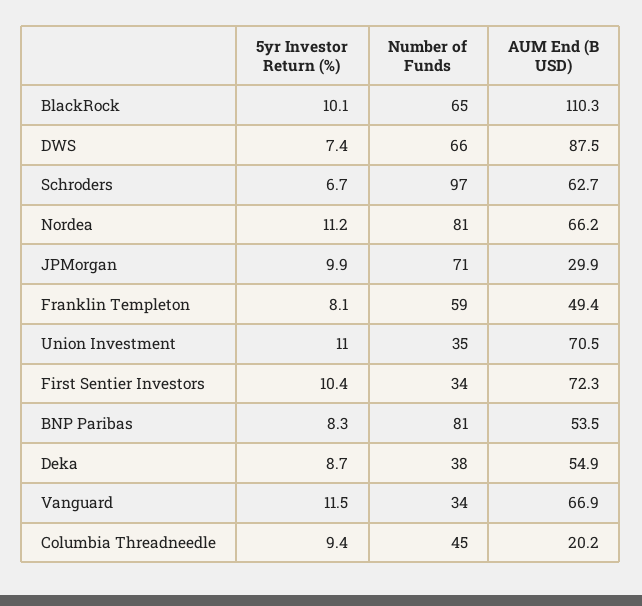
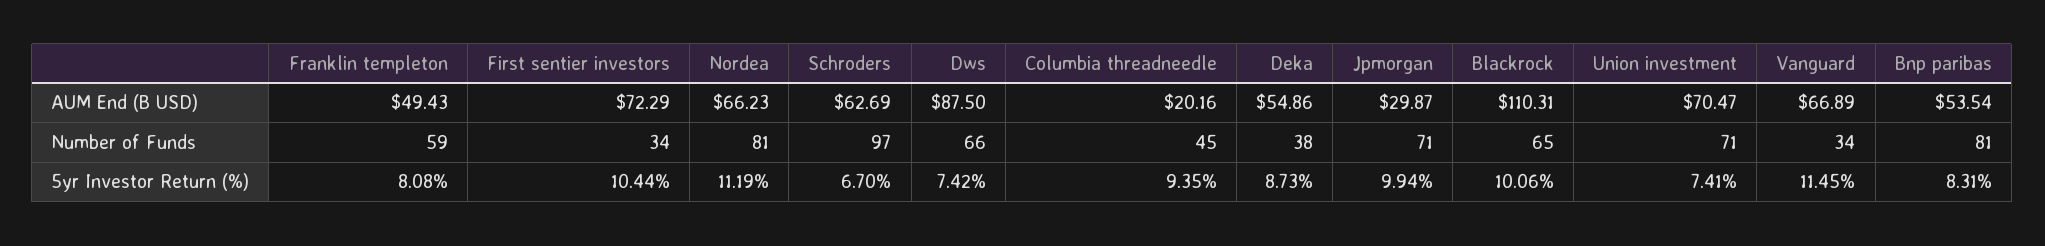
  {
    "5yr Investor Return (%)": {
      "BlackRock": 10.06,
      "DWS": 7.42,
      "Schroders": 6.7,
      "Nordea": 11.19,
      "JPMorgan": 9.94,
      "Franklin Templeton": 8.08,
-     "Union Investment": 11,
+     "Union Investment": 7.41,
      "First Sentier Investors": 10.44,
      "BNP Paribas": 8.31,
      "Deka": 8.73,
      "Vanguard": 11.45,
      "Columbia Threadneedle": 9.35
    },
    "Number of Funds": {
      "BlackRock": 65,
      "DWS": 66,
      "Schroders": 97,
      "Nordea": 81,
      "JPMorgan": 71,
      "Franklin Templeton": 59,
-     "Union Investment": 35,
+     "Union Investment": 71,
      "First Sentier Investors": 34,
      "BNP Paribas": 81,
      "Deka": 38,
      "Vanguard": 34,
      "Columbia Threadneedle": 45
    },
    "AUM End (B USD)": {
      "BlackRock": 110.31,
      "DWS": 87.5,
      "Schroders": 62.69,
      "Nordea": 66.23,
      "JPMorgan": 29.87,
      "Franklin Templeton": 49.43,
      "Union Investment": 70.47,
      "First Sentier Investors": 72.29,
      "BNP Paribas": 53.54,
      "Deka": 54.86,
      "Vanguard": 66.89,
      "Columbia Threadneedle": 20.16
    }
  }

